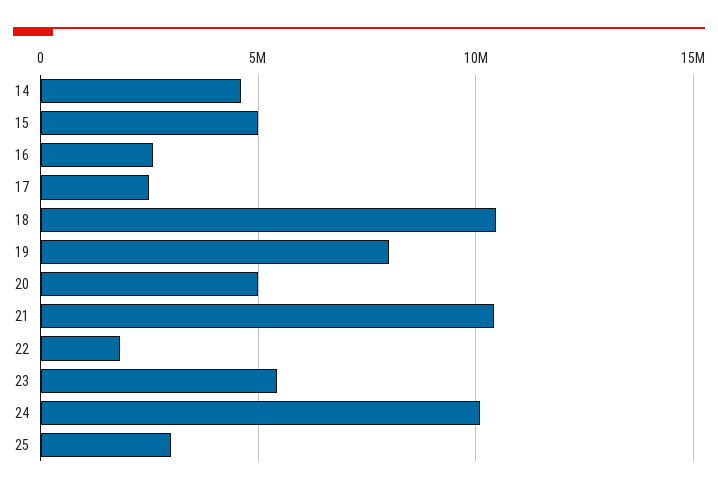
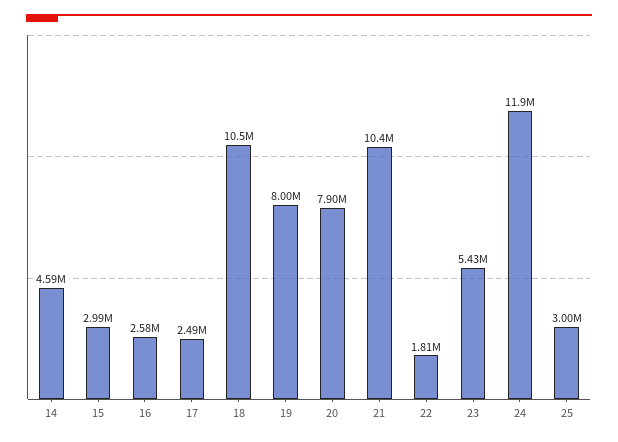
  {
    "14": 4590000,
-   "15": 5000000,
+   "15": 2990000,
    "16": 2580000,
    "17": 2490000,
    "18": 10500000,
    "19": 8000000,
-   "20": 5000000,
+   "20": 7900000,
    "21": 10400000,
    "22": 1810000,
    "23": 5430000,
-   "24": 10000000,
+   "24": 11900000,
    "25": 3000000
  }

